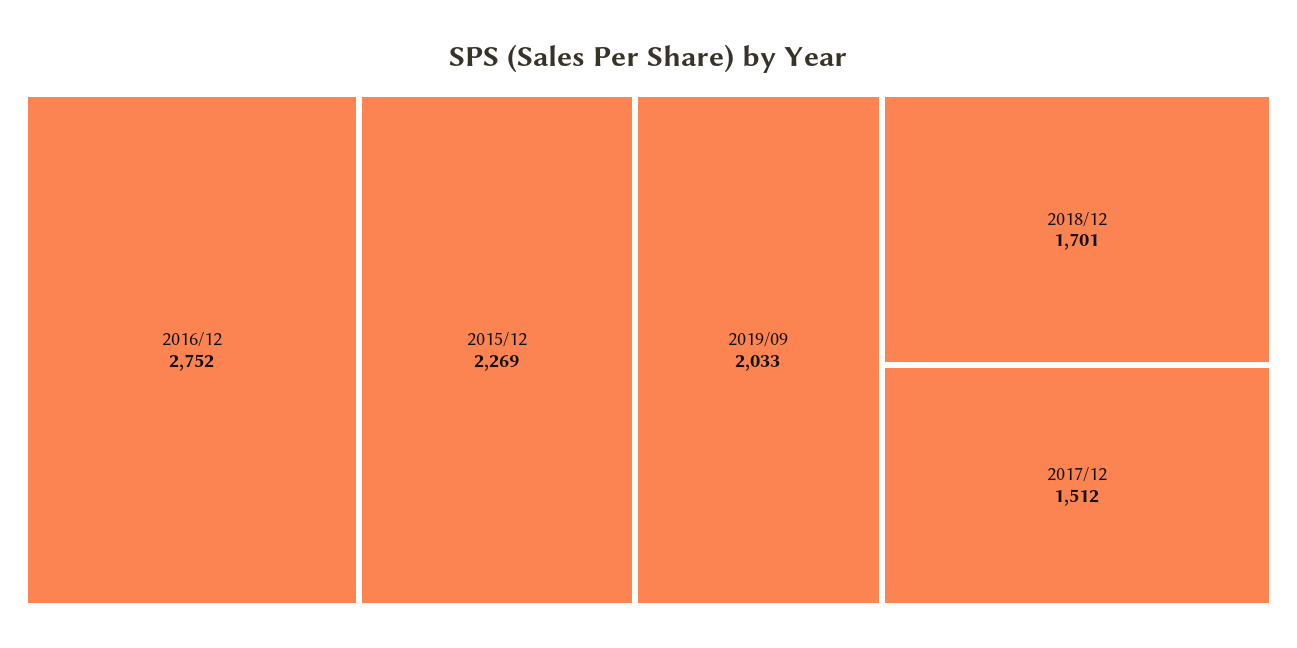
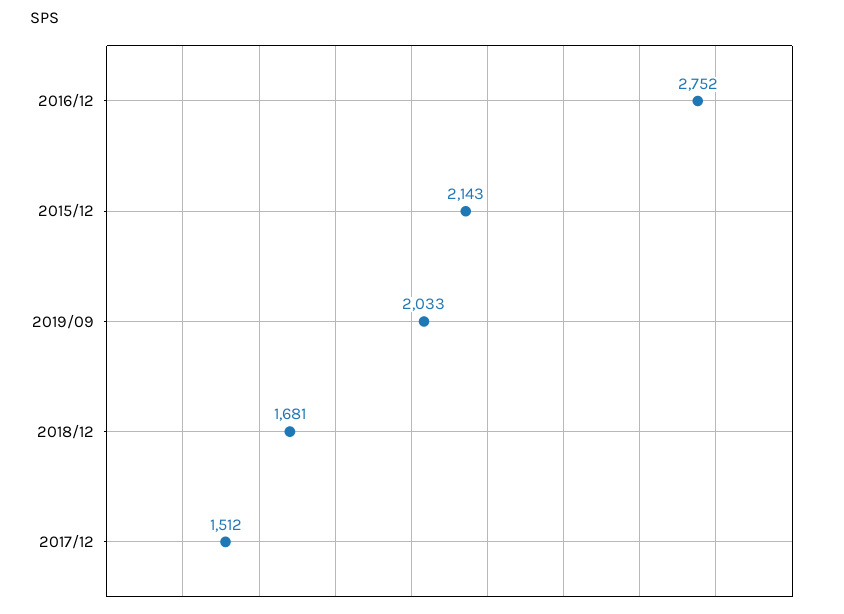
  {
    "2016/12": 2752,
-   "2015/12": 2269,
+   "2015/12": 2143,
    "2019/09": 2033,
-   "2018/12": 1701,
+   "2018/12": 1681,
    "2017/12": 1512
  }

